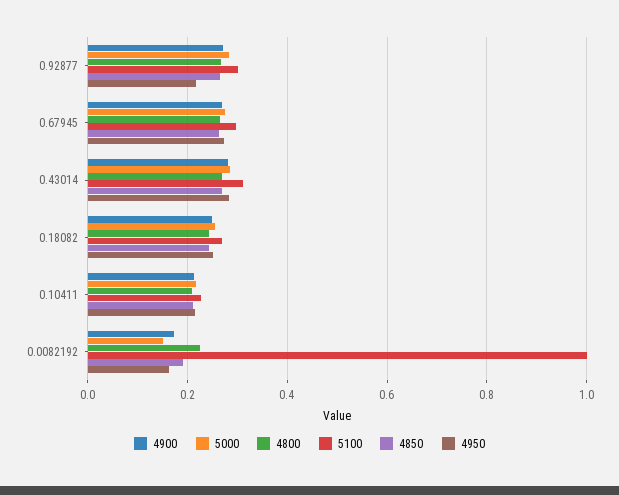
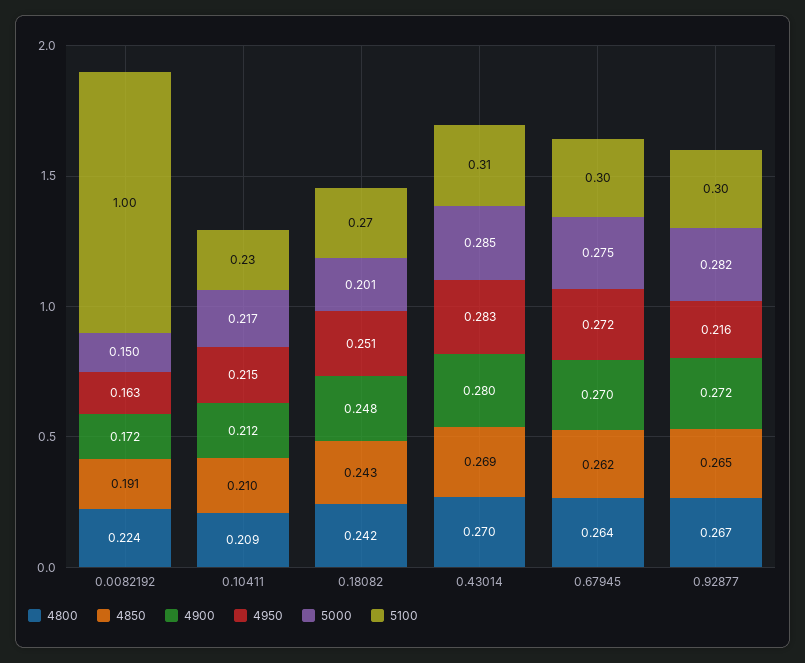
  {
    "4900": {
      "0.92877": 0.272,
      "0.67945": 0.27,
      "0.43014": 0.28,
      "0.18082": 0.248,
      "0.10411": 0.212,
      "0.0082192": 0.172
    },
    "5000": {
      "0.92877": 0.282,
      "0.67945": 0.275,
      "0.43014": 0.285,
-     "0.18082": 0.26,
+     "0.18082": 0.201,
      "0.10411": 0.217,
      "0.0082192": 0.15
    },
    "4800": {
      "0.92877": 0.267,
      "0.67945": 0.264,
      "0.43014": 0.27,
      "0.18082": 0.242,
      "0.10411": 0.209,
      "0.0082192": 0.224
    },
    "5100": {
      "0.92877": 0.3,
      "0.67945": 0.3,
      "0.43014": 0.31,
      "0.18082": 0.27,
      "0.10411": 0.23,
      "0.0082192": 1
    },
    "4850": {
      "0.92877": 0.265,
      "0.67945": 0.262,
      "0.43014": 0.269,
      "0.18082": 0.243,
      "0.10411": 0.21,
      "0.0082192": 0.191
    },
    "4950": {
      "0.92877": 0.216,
      "0.67945": 0.272,
      "0.43014": 0.283,
      "0.18082": 0.251,
      "0.10411": 0.215,
      "0.0082192": 0.163
    }
  }

